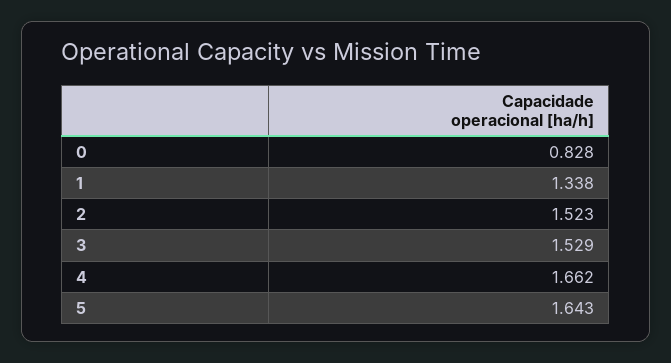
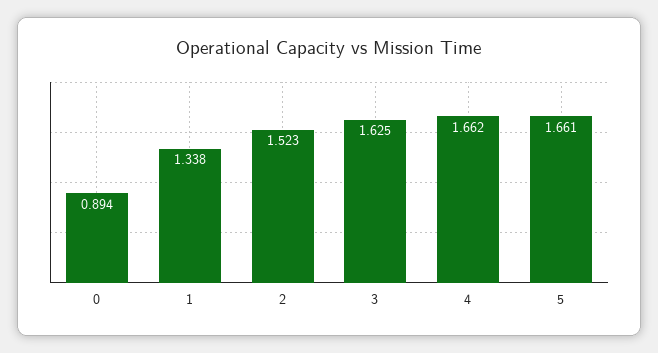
  {
-   "0": 0.828,
+   "0": 0.894,
    "1": 1.338,
    "2": 1.523,
-   "3": 1.529,
+   "3": 1.625,
    "4": 1.662,
-   "5": 1.643
+   "5": 1.661
  }

